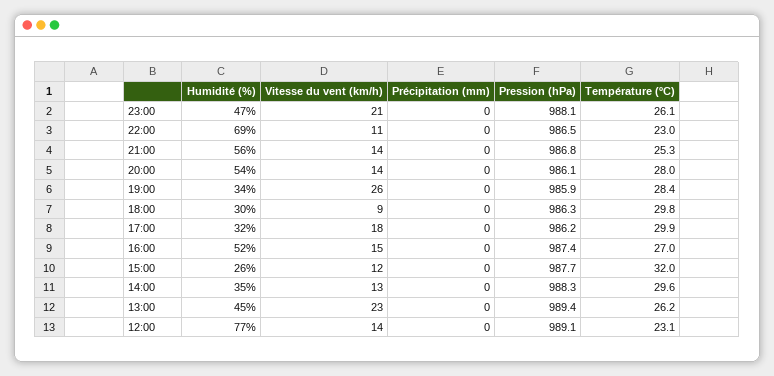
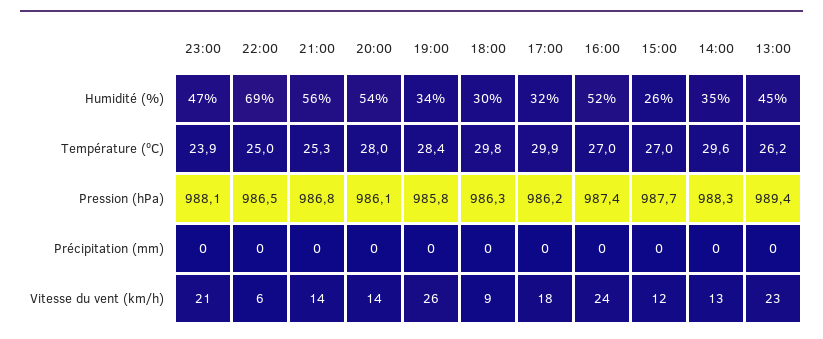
  {
    "Humidité (%)": {
      "23:00": 47,
      "22:00": 69,
      "21:00": 56,
      "20:00": 54,
      "19:00": 34,
      "18:00": 30,
      "17:00": 32,
      "16:00": 52,
      "15:00": 26,
      "14:00": 35,
-     "13:00": 45,
+     "13:00": 45
-     "12:00": 77
    },
    "Vitesse du vent (km/h)": {
      "23:00": 21,
-     "22:00": 11,
+     "22:00": 6,
      "21:00": 14,
      "20:00": 14,
      "19:00": 26,
      "18:00": 9,
      "17:00": 18,
-     "16:00": 15,
+     "16:00": 24,
      "15:00": 12,
      "14:00": 13,
-     "13:00": 23,
+     "13:00": 23
-     "12:00": 14
    },
    "Précipitation (mm)": {
      "23:00": 0,
      "22:00": 0,
      "21:00": 0,
      "20:00": 0,
      "19:00": 0,
      "18:00": 0,
      "17:00": 0,
      "16:00": 0,
      "15:00": 0,
      "14:00": 0,
-     "13:00": 0,
+     "13:00": 0
-     "12:00": 0
    },
    "Pression (hPa)": {
      "23:00": 988.1,
      "22:00": 986.5,
      "21:00": 986.8,
      "20:00": 986.1,
-     "19:00": 985.9,
+     "19:00": 985.8,
      "18:00": 986.3,
      "17:00": 986.2,
      "16:00": 987.4,
      "15:00": 987.7,
      "14:00": 988.3,
-     "13:00": 989.4,
+     "13:00": 989.4
-     "12:00": 989.1
    },
    "Température (ºC)": {
-     "23:00": 26.1,
+     "23:00": 23.9,
-     "22:00": 23,
+     "22:00": 25,
      "21:00": 25.3,
      "20:00": 28,
      "19:00": 28.4,
      "18:00": 29.8,
      "17:00": 29.9,
      "16:00": 27,
-     "15:00": 32,
+     "15:00": 27,
      "14:00": 29.6,
-     "13:00": 26.2,
+     "13:00": 26.2
-     "12:00": 23.1
    }
  }

